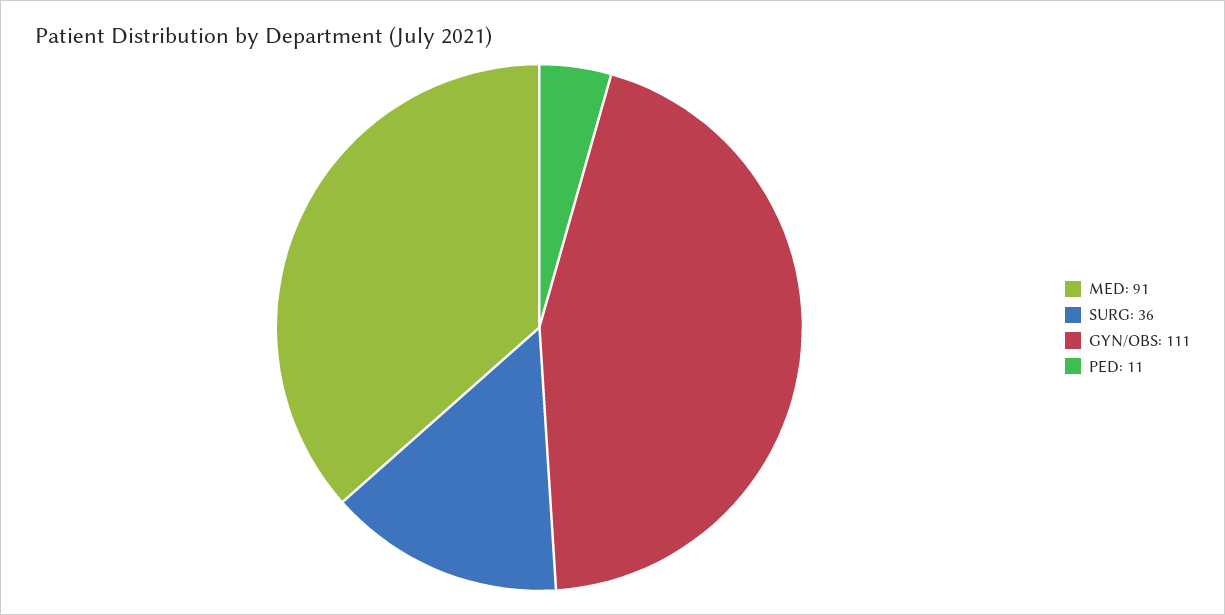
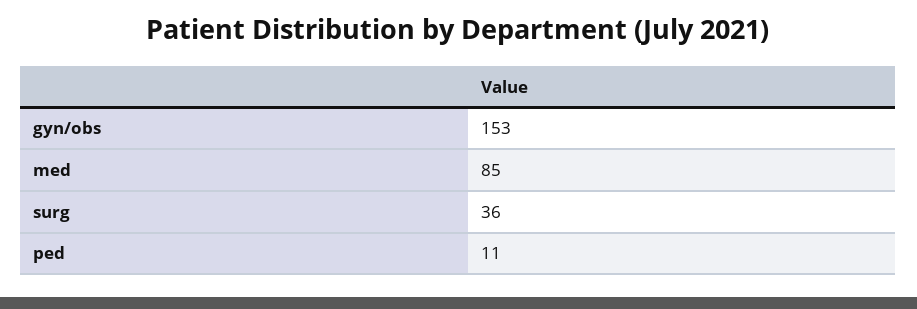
  {
-   "MED": 91,
+   "MED": 85,
    "SURG": 36,
-   "GYN/OBS": 111,
+   "GYN/OBS": 153,
    "PED": 11
  }

